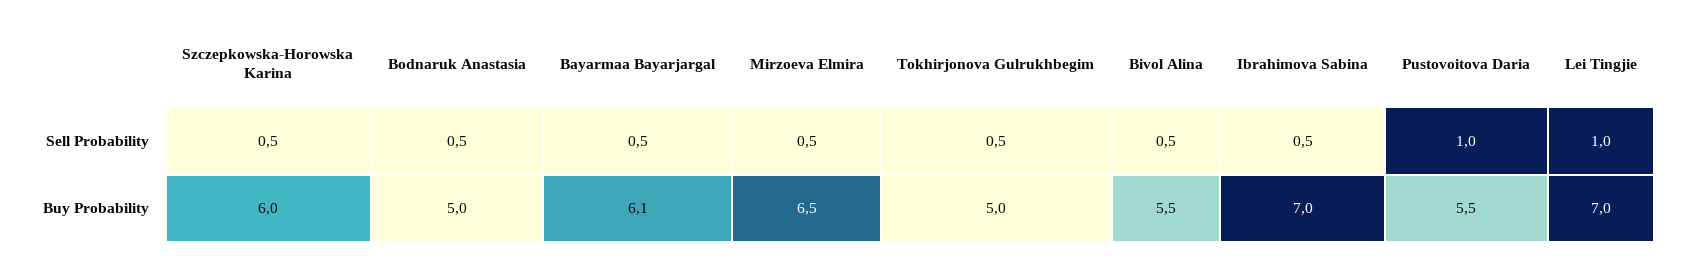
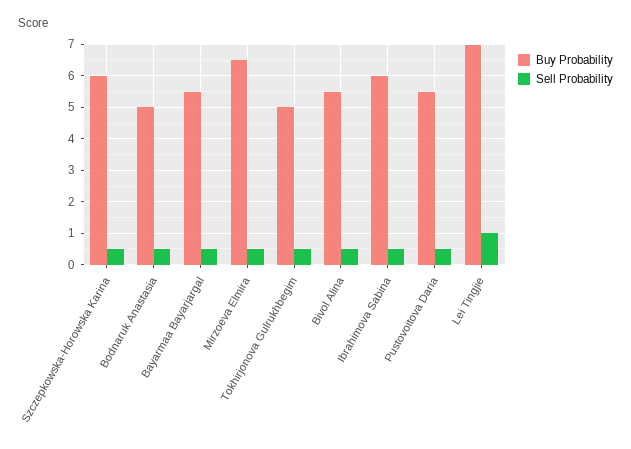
  {
    "Sell Probability": {
      "Szczepkowska-Horowska Karina": 0.5,
      "Bodnaruk Anastasia": 0.5,
      "Bayarmaa Bayarjargal": 0.5,
      "Mirzoeva Elmira": 0.5,
      "Tokhirjonova Gulrukhbegim": 0.5,
      "Bivol Alina": 0.5,
      "Ibrahimova Sabina": 0.5,
-     "Pustovoitova Daria": 1,
+     "Pustovoitova Daria": 0.5,
      "Lei Tingjie": 1
    },
    "Buy Probability": {
      "Szczepkowska-Horowska Karina": 6,
      "Bodnaruk Anastasia": 5,
-     "Bayarmaa Bayarjargal": 6.1,
+     "Bayarmaa Bayarjargal": 5.5,
      "Mirzoeva Elmira": 6.5,
      "Tokhirjonova Gulrukhbegim": 5,
      "Bivol Alina": 5.5,
-     "Ibrahimova Sabina": 7,
+     "Ibrahimova Sabina": 6,
      "Pustovoitova Daria": 5.5,
      "Lei Tingjie": 7
    }
  }

